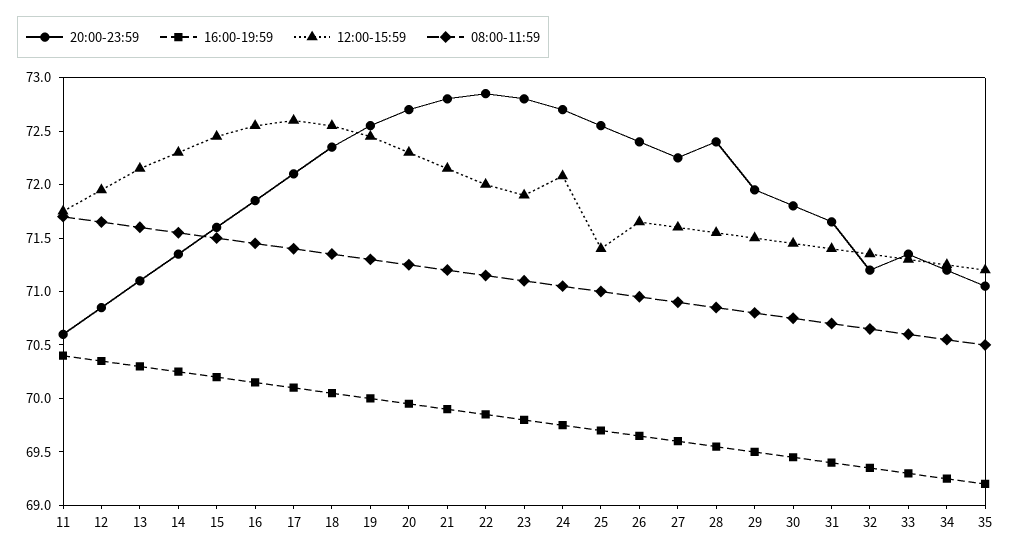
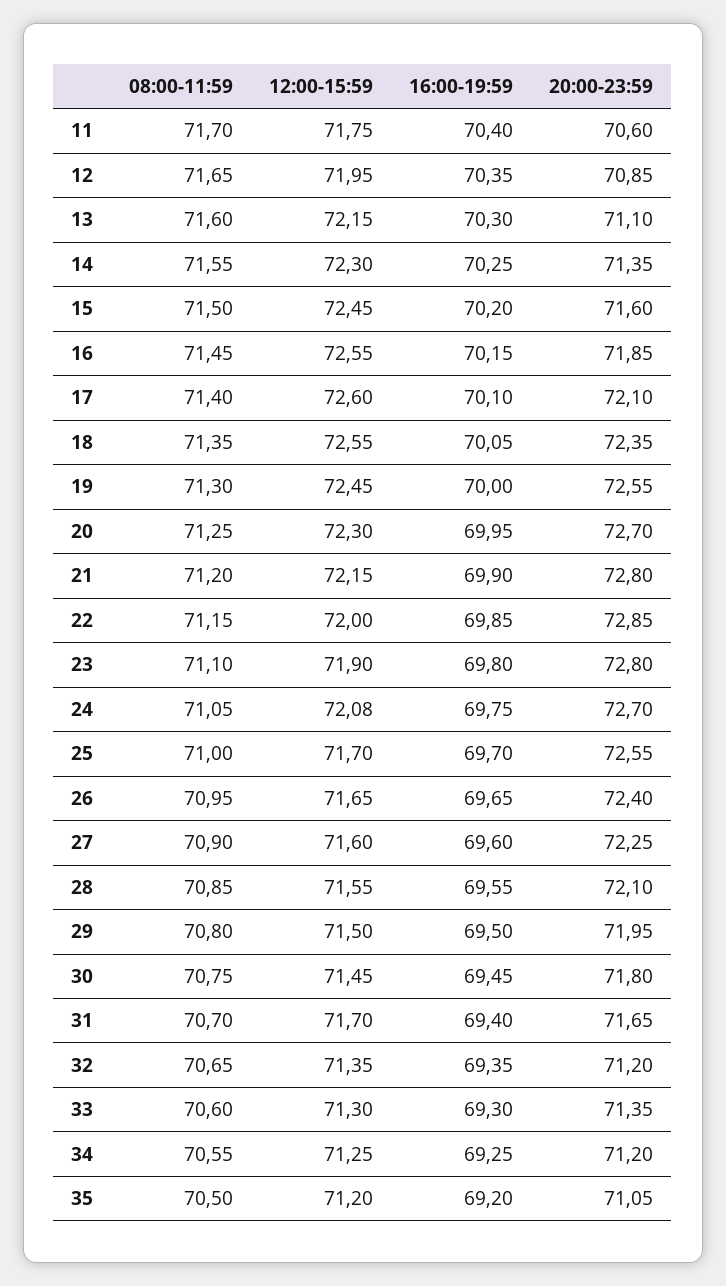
  {
    "20:00-23:59": {
      "11": 70.6,
      "12": 70.85,
      "13": 71.1,
      "14": 71.35,
      "15": 71.6,
      "16": 71.85,
      "17": 72.1,
      "18": 72.35,
      "19": 72.55,
      "20": 72.7,
      "21": 72.8,
      "22": 72.85,
      "23": 72.8,
      "24": 72.7,
      "25": 72.55,
      "26": 72.4,
      "27": 72.25,
-     "28": 72.4,
+     "28": 72.1,
      "29": 71.95,
      "30": 71.8,
      "31": 71.65,
      "32": 71.2,
      "33": 71.35,
      "34": 71.2,
      "35": 71.05
    },
    "16:00-19:59": {
      "11": 70.4,
      "12": 70.35,
      "13": 70.3,
      "14": 70.25,
      "15": 70.2,
      "16": 70.15,
      "17": 70.1,
      "18": 70.05,
      "19": 70,
      "20": 69.95,
      "21": 69.9,
      "22": 69.85,
      "23": 69.8,
      "24": 69.75,
      "25": 69.7,
      "26": 69.65,
      "27": 69.6,
      "28": 69.55,
      "29": 69.5,
      "30": 69.45,
      "31": 69.4,
      "32": 69.35,
      "33": 69.3,
      "34": 69.25,
      "35": 69.2
    },
    "12:00-15:59": {
      "11": 71.75,
      "12": 71.95,
      "13": 72.15,
      "14": 72.3,
      "15": 72.45,
      "16": 72.55,
      "17": 72.6,
      "18": 72.55,
      "19": 72.45,
      "20": 72.3,
      "21": 72.15,
      "22": 72,
      "23": 71.9,
      "24": 72.08,
-     "25": 71.4,
+     "25": 71.7,
      "26": 71.65,
      "27": 71.6,
      "28": 71.55,
      "29": 71.5,
      "30": 71.45,
-     "31": 71.4,
+     "31": 71.7,
      "32": 71.35,
      "33": 71.3,
      "34": 71.25,
      "35": 71.2
    },
    "08:00-11:59": {
      "11": 71.7,
      "12": 71.65,
      "13": 71.6,
      "14": 71.55,
      "15": 71.5,
      "16": 71.45,
      "17": 71.4,
      "18": 71.35,
      "19": 71.3,
      "20": 71.25,
      "21": 71.2,
      "22": 71.15,
      "23": 71.1,
      "24": 71.05,
      "25": 71,
      "26": 70.95,
      "27": 70.9,
      "28": 70.85,
      "29": 70.8,
      "30": 70.75,
      "31": 70.7,
      "32": 70.65,
      "33": 70.6,
      "34": 70.55,
      "35": 70.5
    }
  }

